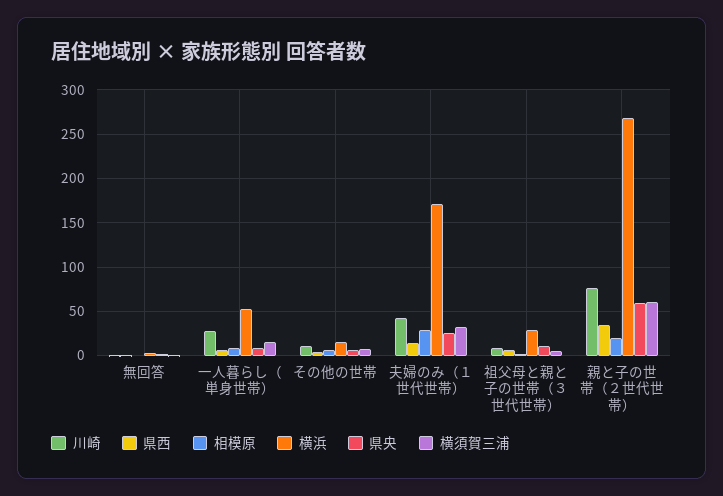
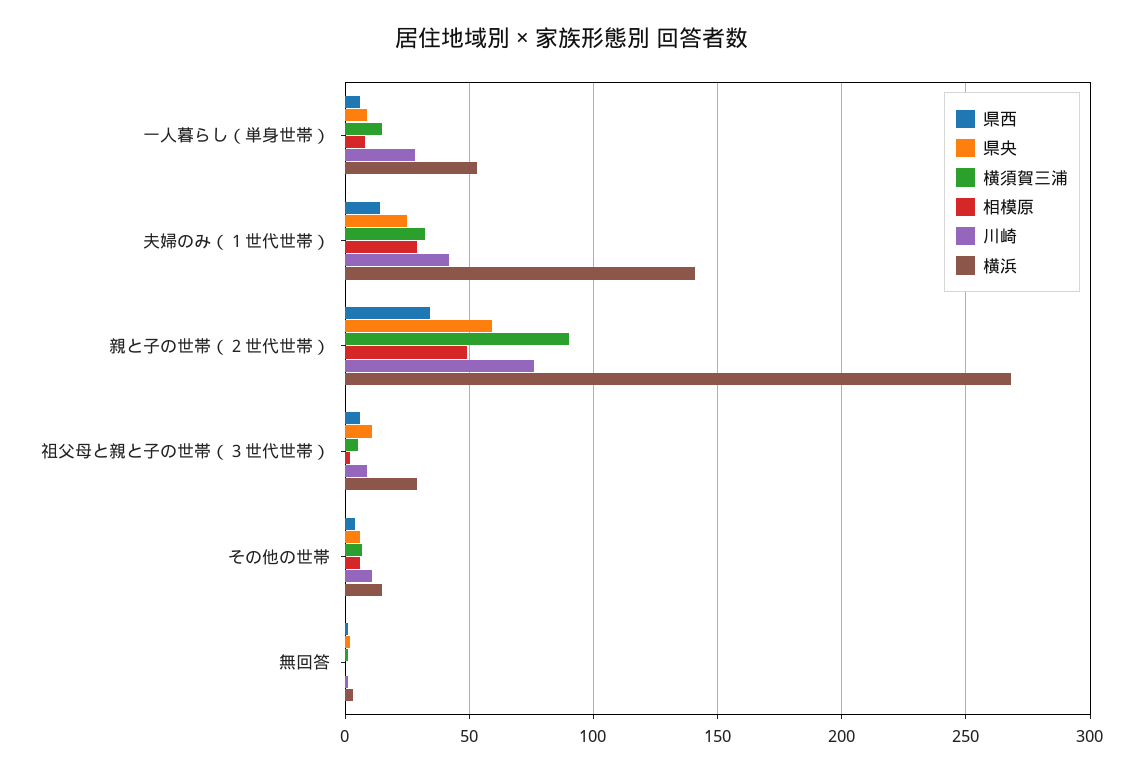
  {
    "川崎": {
      "無回答": 0,
      "一人暮らし（単身世帯）": 30,
      "その他の世帯": 10,
      "夫婦のみ（１世代世帯）": 40,
      "祖父母と親と子の世帯（３世代世帯）": 10,
      "親と子の世帯（２世代世帯）": 75
    },
    "県西": {
      "無回答": 0,
      "一人暮らし（単身世帯）": 5,
      "その他の世帯": 5,
      "夫婦のみ（１世代世帯）": 15,
      "祖父母と親と子の世帯（３世代世帯）": 5,
      "親と子の世帯（２世代世帯）": 35
    },
    "相模原": {
      "無回答": 0,
      "一人暮らし（単身世帯）": 10,
      "その他の世帯": 5,
      "夫婦のみ（１世代世帯）": 30,
      "祖父母と親と子の世帯（３世代世帯）": 0,
-     "親と子の世帯（２世代世帯）": 20
+     "親と子の世帯（２世代世帯）": 50
    },
    "横浜": {
      "無回答": 5,
      "一人暮らし（単身世帯）": 55,
      "その他の世帯": 15,
-     "夫婦のみ（１世代世帯）": 170,
+     "夫婦のみ（１世代世帯）": 140,
      "祖父母と親と子の世帯（３世代世帯）": 30,
      "親と子の世帯（２世代世帯）": 270
    },
    "県央": {
      "無回答": 0,
      "一人暮らし（単身世帯）": 10,
      "その他の世帯": 5,
      "夫婦のみ（１世代世帯）": 25,
      "祖父母と親と子の世帯（３世代世帯）": 10,
      "親と子の世帯（２世代世帯）": 60
    },
    "横須賀三浦": {
      "無回答": 0,
      "一人暮らし（単身世帯）": 15,
      "その他の世帯": 5,
      "夫婦のみ（１世代世帯）": 30,
      "祖父母と親と子の世帯（３世代世帯）": 5,
-     "親と子の世帯（２世代世帯）": 60
+     "親と子の世帯（２世代世帯）": 90
    }
  }

